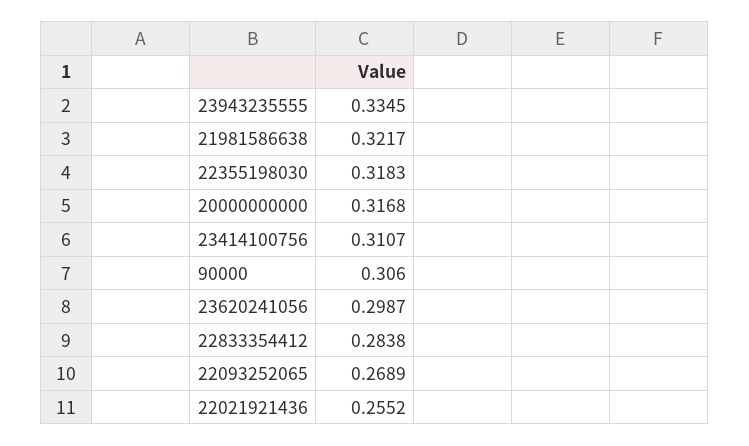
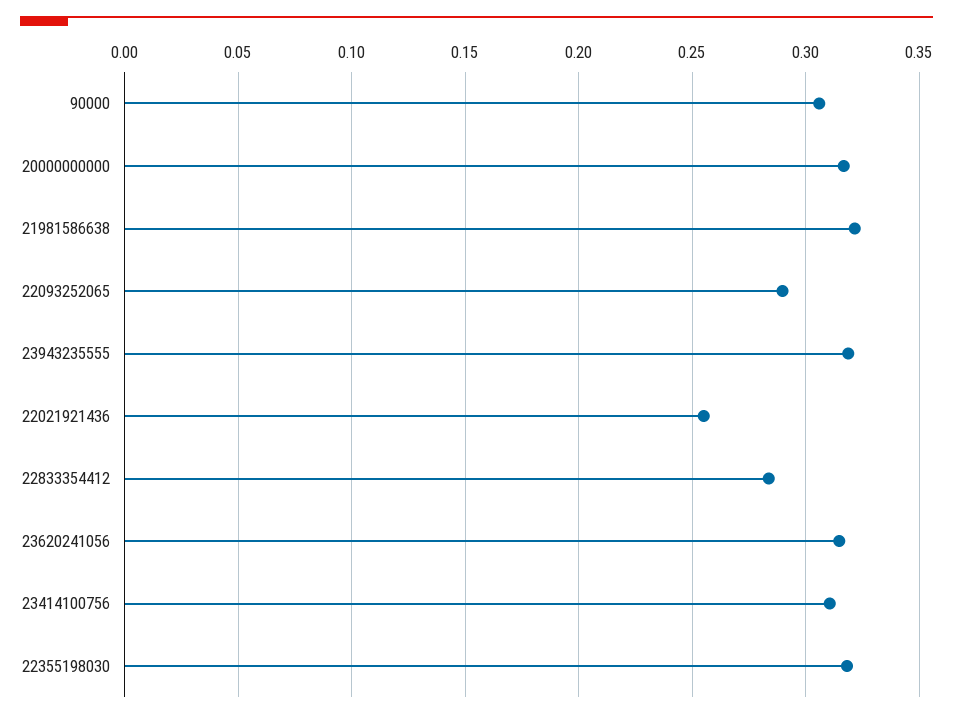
  {
-   "23943235555": 0.3345,
+   "23943235555": 0.32,
    "21981586638": 0.3217,
    "22355198030": 0.3183,
    "20000000000": 0.3168,
    "23414100756": 0.3107,
    "90000": 0.306,
-   "23620241056": 0.2987,
+   "23620241056": 0.315,
    "22833354412": 0.2838,
-   "22093252065": 0.2689,
+   "22093252065": 0.29,
    "22021921436": 0.2552
  }

